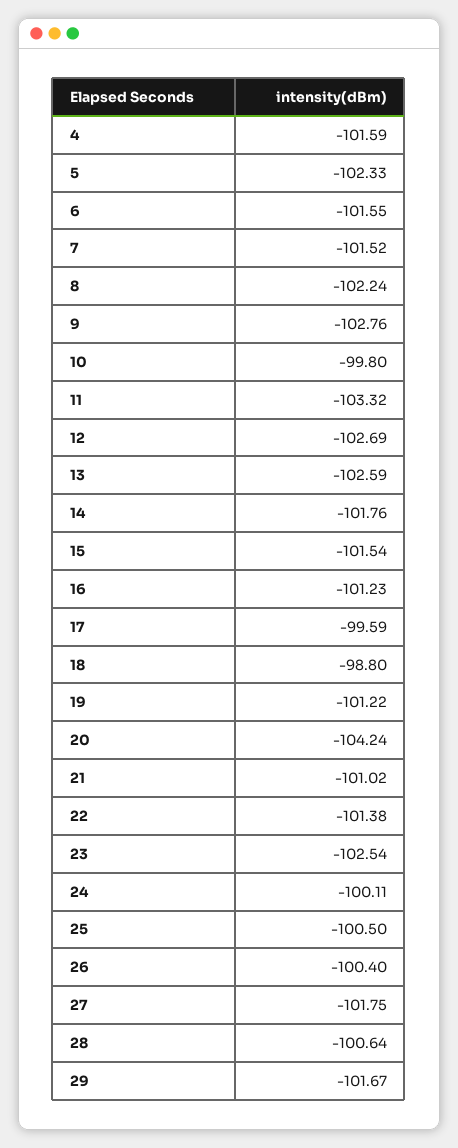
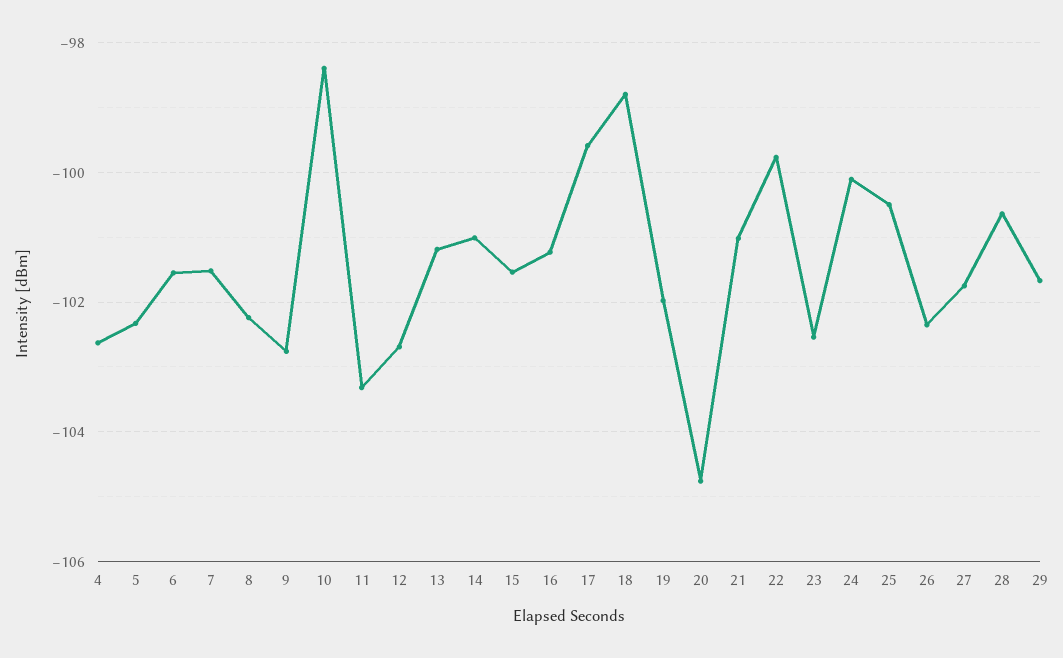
  {
-   "4": -101.59,
+   "4": -102.6,
    "5": -102.33,
    "6": -101.55,
    "7": -101.52,
    "8": -102.24,
    "9": -102.76,
-   "10": -99.8,
+   "10": -98.4,
    "11": -103.32,
    "12": -102.69,
-   "13": -102.59,
+   "13": -101.2,
-   "14": -101.76,
+   "14": -101,
    "15": -101.54,
    "16": -101.23,
    "17": -99.59,
    "18": -98.8,
-   "19": -101.22,
+   "19": -102,
-   "20": -104.24,
+   "20": -104.8,
    "21": -101.02,
-   "22": -101.38,
+   "22": -99.8,
    "23": -102.54,
    "24": -100.11,
    "25": -100.5,
-   "26": -100.4,
+   "26": -102.4,
    "27": -101.75,
    "28": -100.64,
    "29": -101.67
  }

